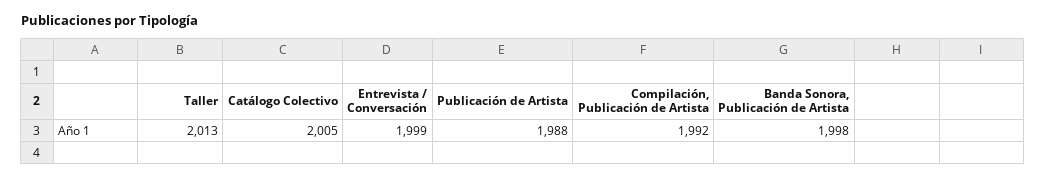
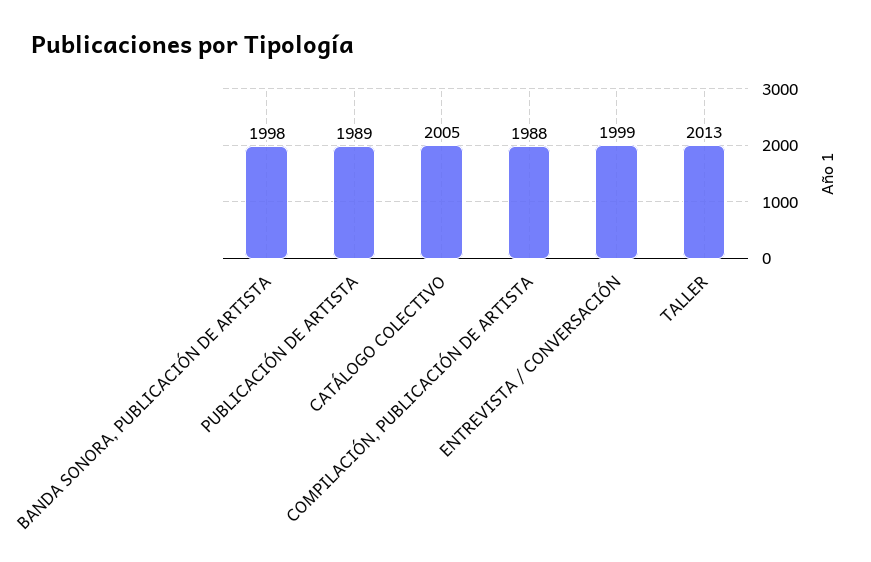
  {
    "Taller": 2013,
    "Catálogo Colectivo": 2005,
    "Entrevista / Conversación": 1999,
-   "Publicación de Artista": 1988,
+   "Publicación de Artista": 1989,
-   "Compilación, Publicación de Artista": 1992,
+   "Compilación, Publicación de Artista": 1988,
    "Banda Sonora, Publicación de Artista": 1998
  }

